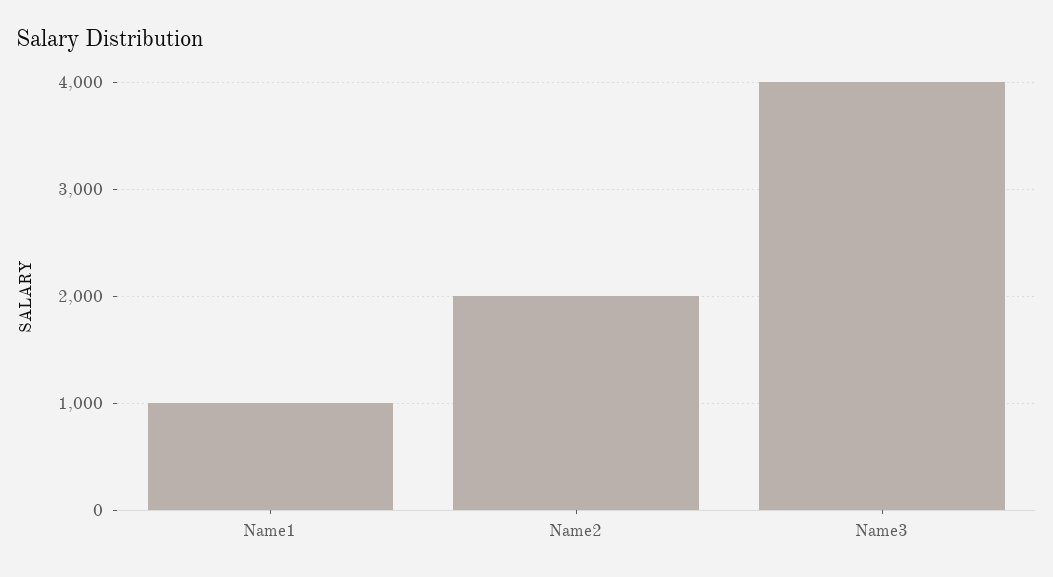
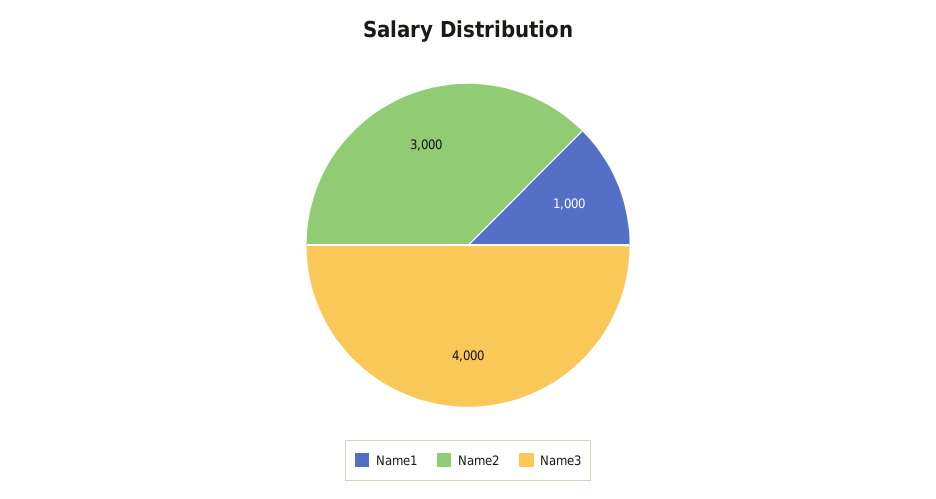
  {
    "Name1": 1000,
-   "Name2": 2000,
+   "Name2": 3000,
    "Name3": 4000
  }

